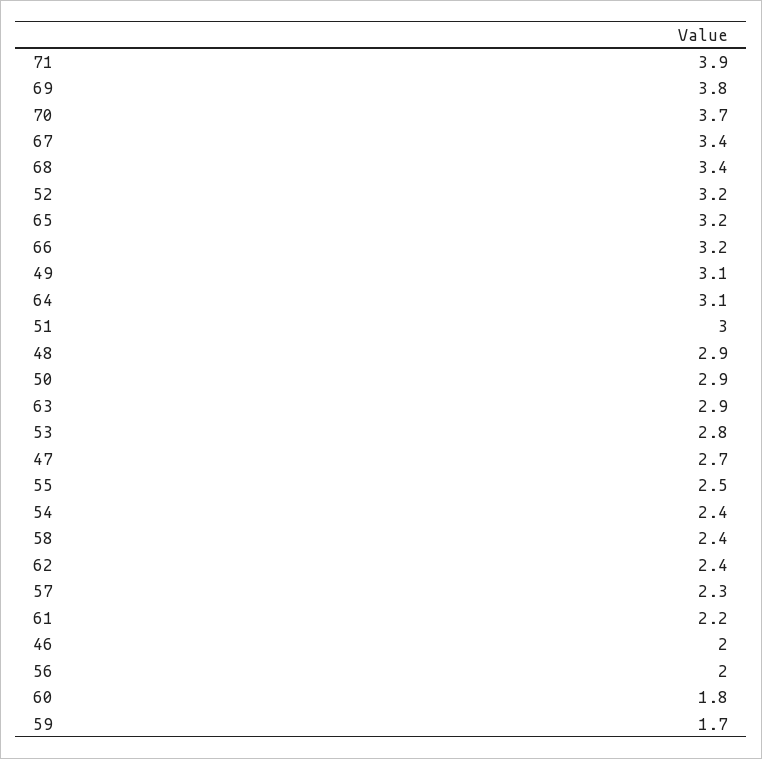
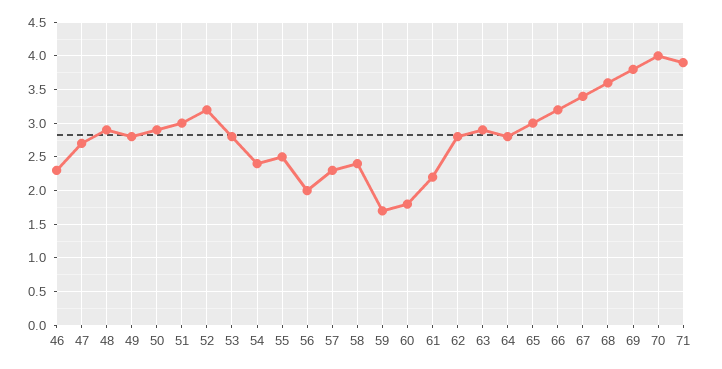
  {
    "71": 3.9,
    "69": 3.8,
-   "70": 3.7,
+   "70": 4,
    "67": 3.4,
-   "68": 3.4,
+   "68": 3.6,
    "52": 3.2,
-   "65": 3.2,
+   "65": 3,
    "66": 3.2,
-   "49": 3.1,
+   "49": 2.8,
-   "64": 3.1,
+   "64": 2.8,
    "51": 3,
    "48": 2.9,
    "50": 2.9,
    "63": 2.9,
    "53": 2.8,
    "47": 2.7,
    "55": 2.5,
    "54": 2.4,
    "58": 2.4,
-   "62": 2.4,
+   "62": 2.8,
    "57": 2.3,
    "61": 2.2,
-   "46": 2,
+   "46": 2.3,
    "56": 2,
    "60": 1.8,
    "59": 1.7
  }

